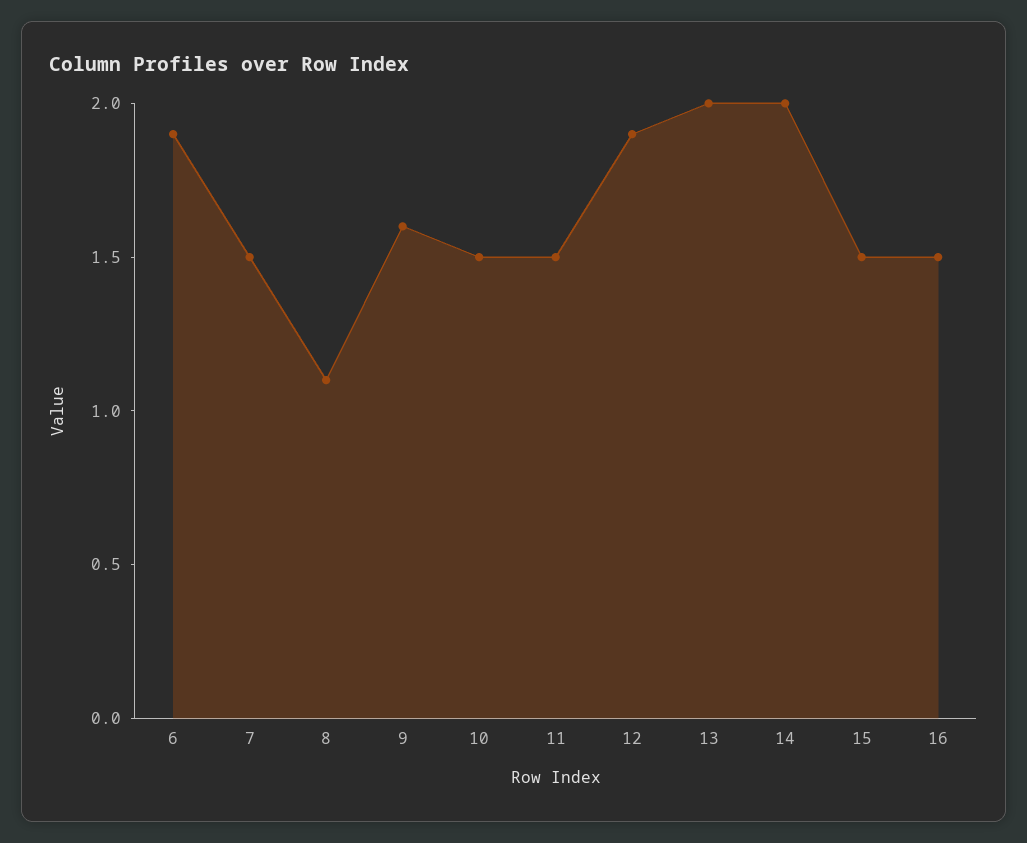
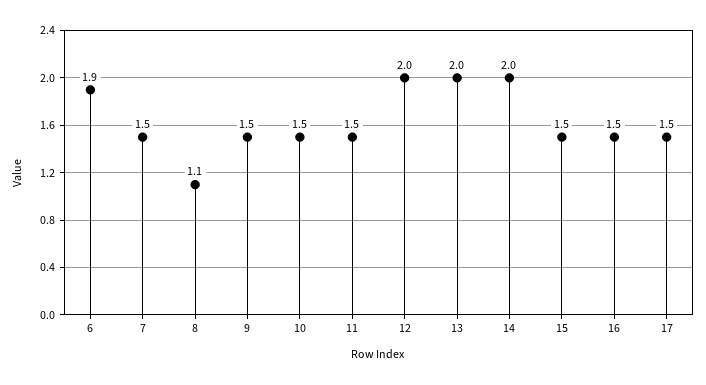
  {
    "6": 1.9,
    "7": 1.5,
    "8": 1.1,
-   "9": 1.6,
+   "9": 1.5,
    "10": 1.5,
    "11": 1.5,
-   "12": 1.9,
+   "12": 2,
    "13": 2,
    "14": 2,
    "15": 1.5,
-   "16": 1.5
+   "16": 1.5,
+   "17": 1.5
  }

